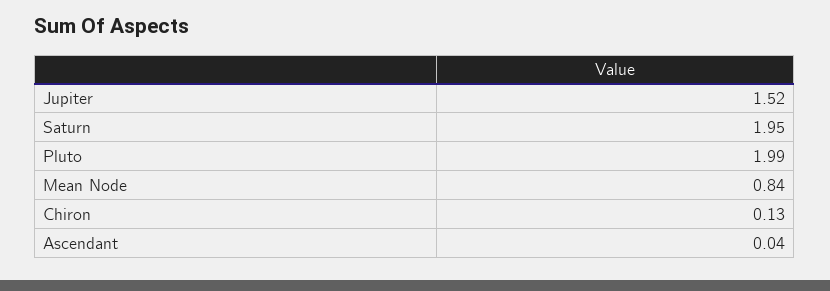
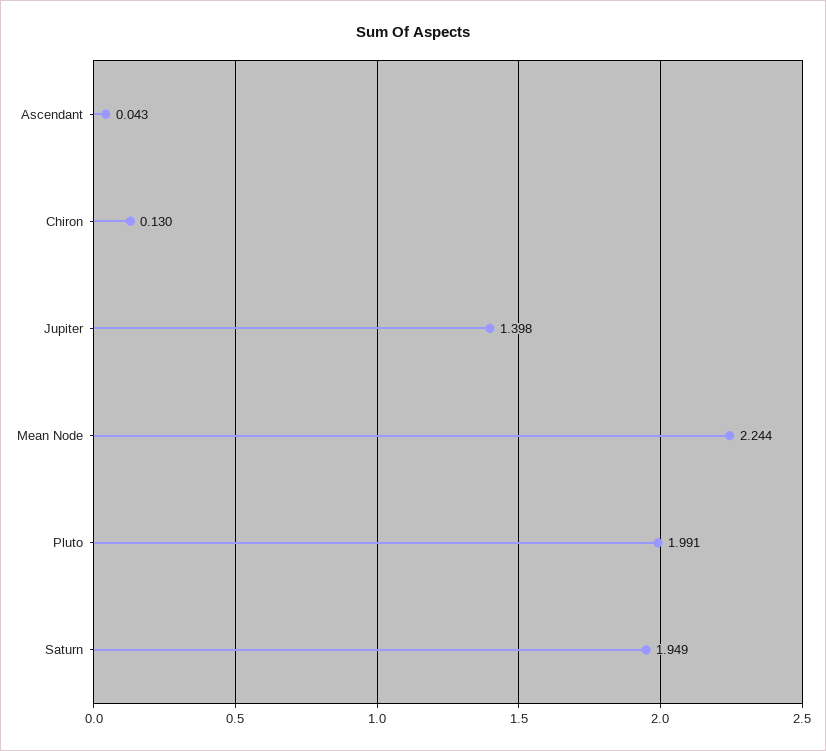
  {
-   "Jupiter": 1.52,
+   "Jupiter": 1.398,
    "Saturn": 1.949,
    "Pluto": 1.991,
-   "Mean Node": 0.84,
+   "Mean Node": 2.244,
    "Chiron": 0.13,
    "Ascendant": 0.043
  }

